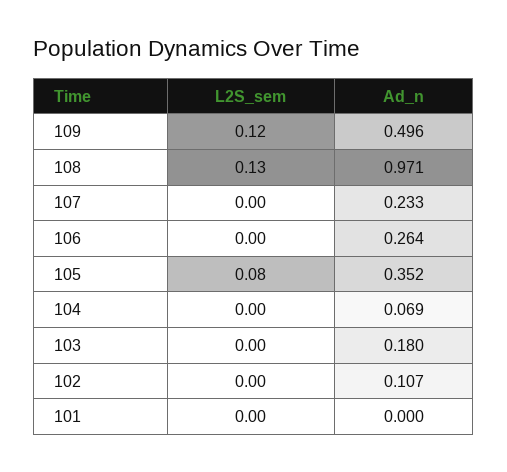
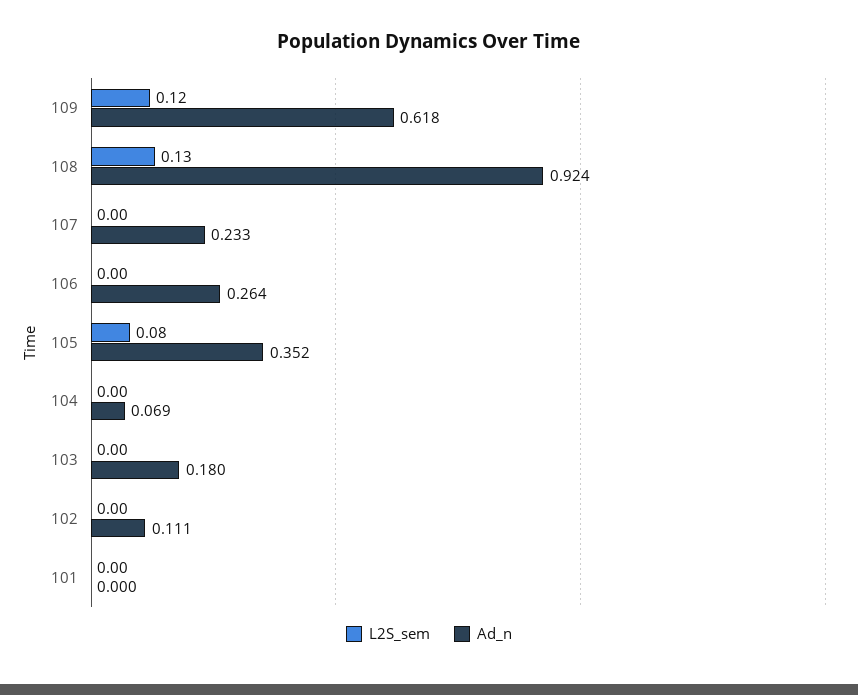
  {
    "L2S_sem": {
      "109": 0.12,
      "108": 0.13,
      "107": 0,
      "106": 0,
      "105": 0.08,
      "104": 0,
      "103": 0,
      "102": 0,
      "101": 0
    },
    "Ad_n": {
-     "109": 0.496,
+     "109": 0.618,
-     "108": 0.971,
+     "108": 0.924,
      "107": 0.233,
      "106": 0.264,
      "105": 0.352,
      "104": 0.069,
      "103": 0.18,
-     "102": 0.107,
+     "102": 0.111,
      "101": 0
    }
  }

